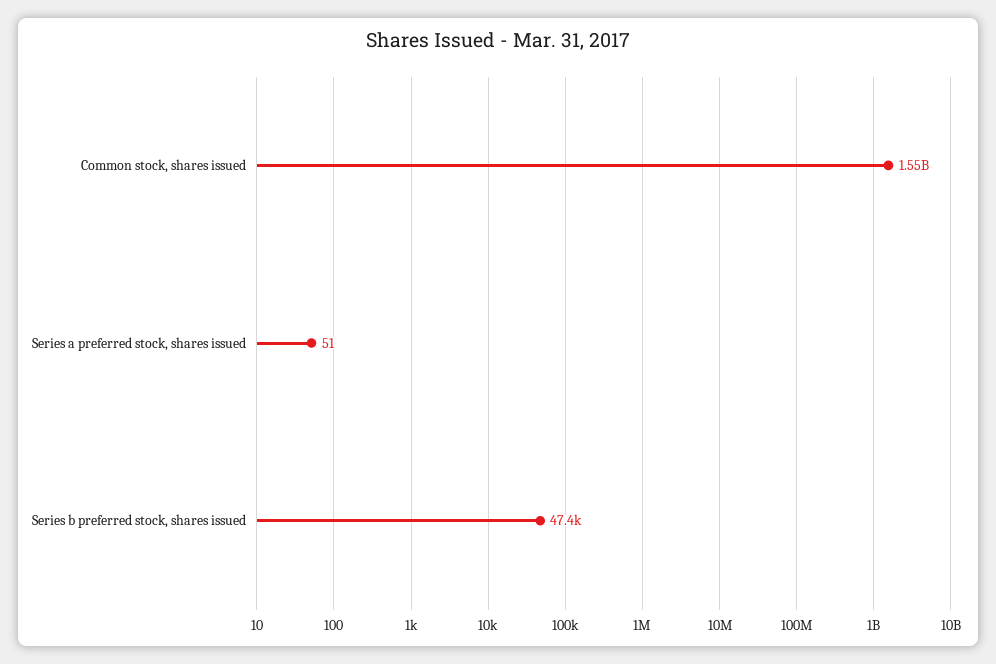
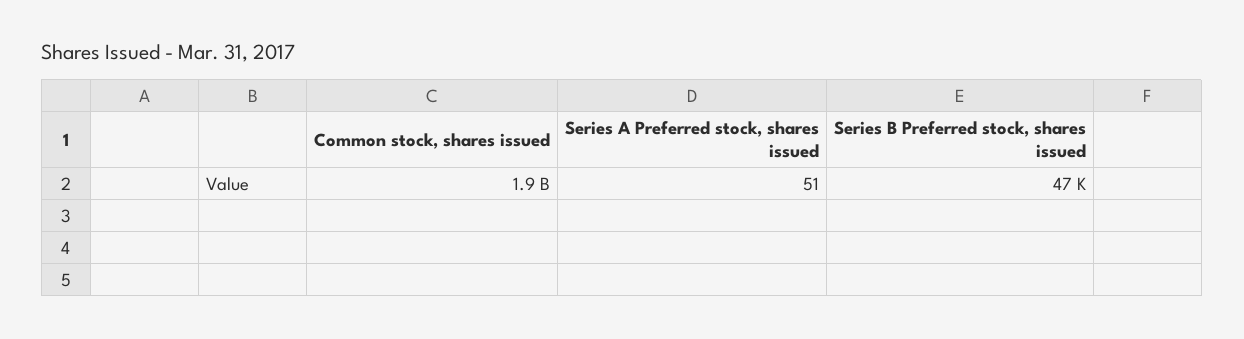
  {
-   "Common stock, shares issued": 1550000000,
+   "Common stock, shares issued": 1900000000,
    "Series a preferred stock, shares issued": 51,
    "Series b preferred stock, shares issued": 47400
  }

